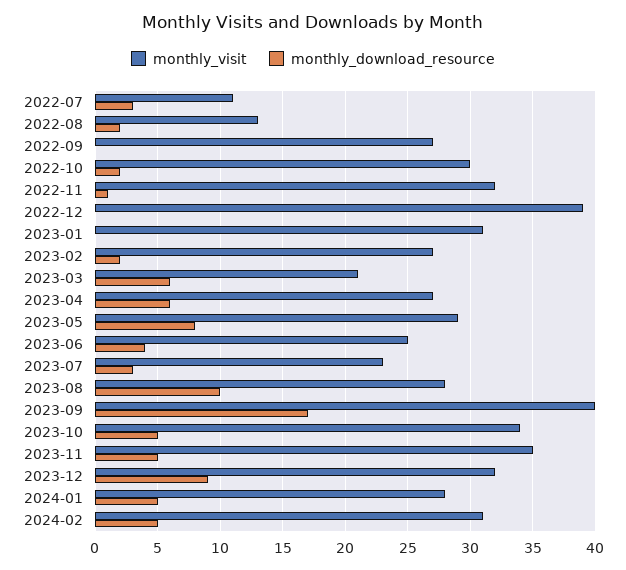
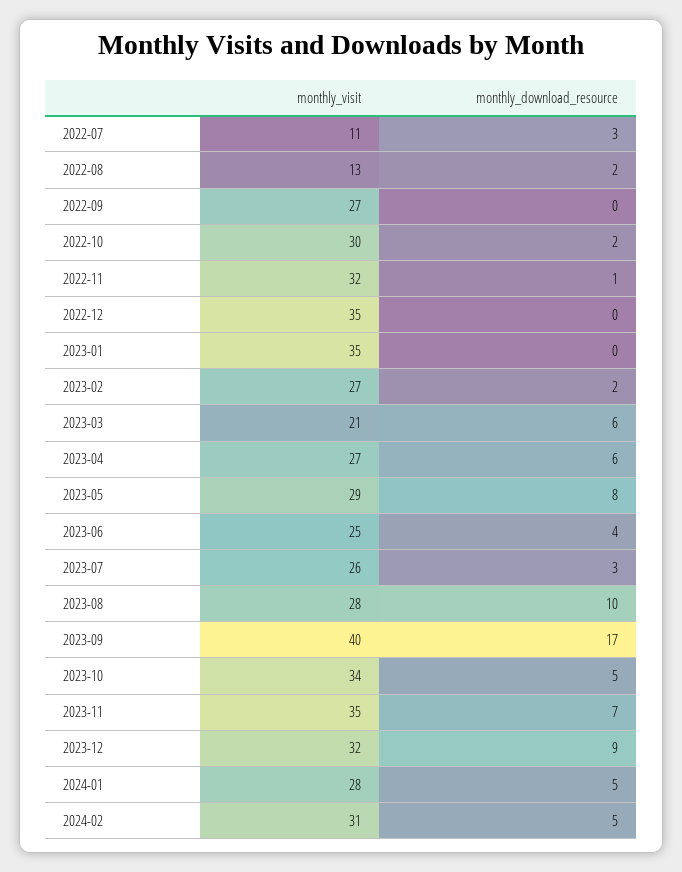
  {
    "monthly_visit": {
      "2022-07": 11,
      "2022-08": 13,
      "2022-09": 27,
      "2022-10": 30,
      "2022-11": 32,
-     "2022-12": 39,
+     "2022-12": 35,
-     "2023-01": 31,
+     "2023-01": 35,
      "2023-02": 27,
      "2023-03": 21,
      "2023-04": 27,
      "2023-05": 29,
      "2023-06": 25,
-     "2023-07": 23,
+     "2023-07": 26,
      "2023-08": 28,
      "2023-09": 40,
      "2023-10": 34,
      "2023-11": 35,
      "2023-12": 32,
      "2024-01": 28,
      "2024-02": 31
    },
    "monthly_download_resource": {
      "2022-07": 3,
      "2022-08": 2,
      "2022-09": 0,
      "2022-10": 2,
      "2022-11": 1,
      "2022-12": 0,
      "2023-01": 0,
      "2023-02": 2,
      "2023-03": 6,
      "2023-04": 6,
      "2023-05": 8,
      "2023-06": 4,
      "2023-07": 3,
      "2023-08": 10,
      "2023-09": 17,
      "2023-10": 5,
-     "2023-11": 5,
+     "2023-11": 7,
      "2023-12": 9,
      "2024-01": 5,
      "2024-02": 5
    }
  }

